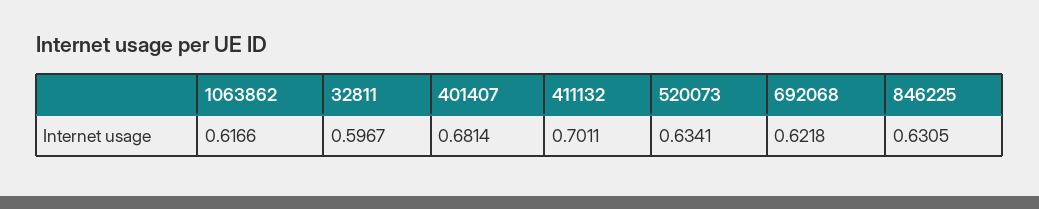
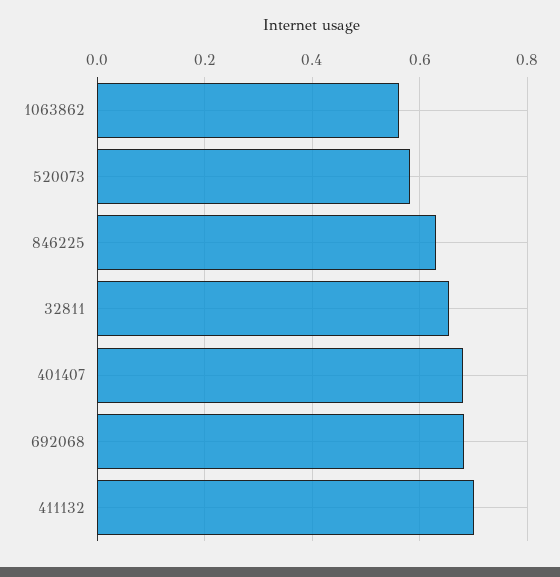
  {
-   "1063862": 0.6166,
+   "1063862": 0.56,
-   "32811": 0.5967,
+   "32811": 0.66,
    "401407": 0.6814,
    "411132": 0.7011,
-   "520073": 0.6341,
+   "520073": 0.58,
-   "692068": 0.6218,
+   "692068": 0.68,
    "846225": 0.6305
  }

